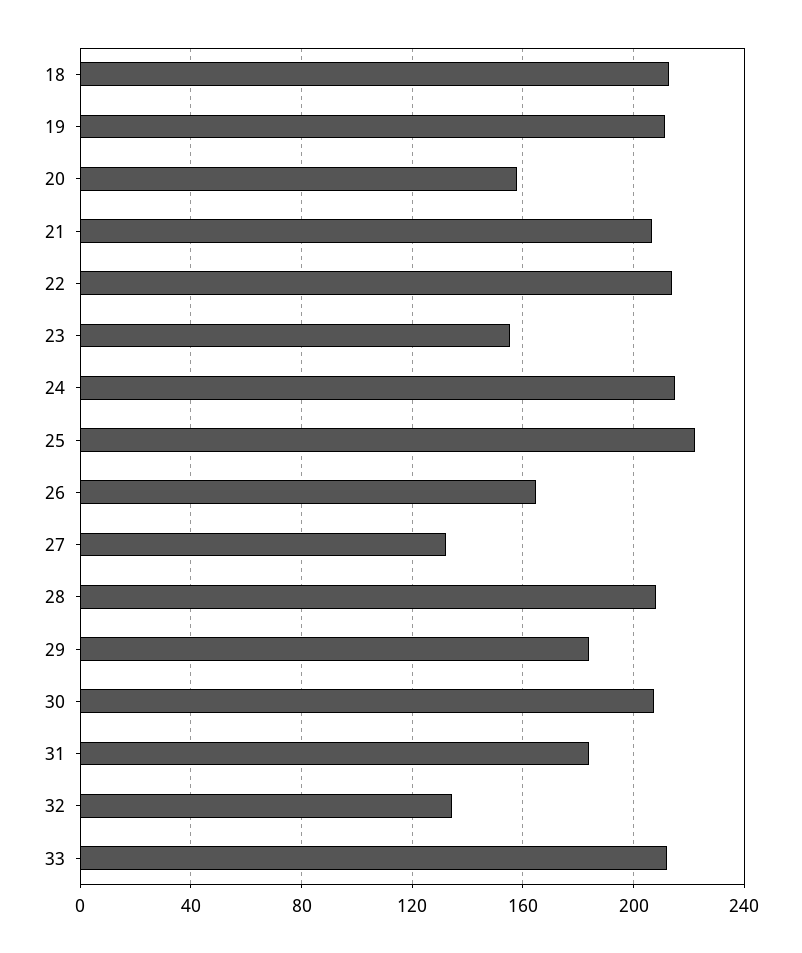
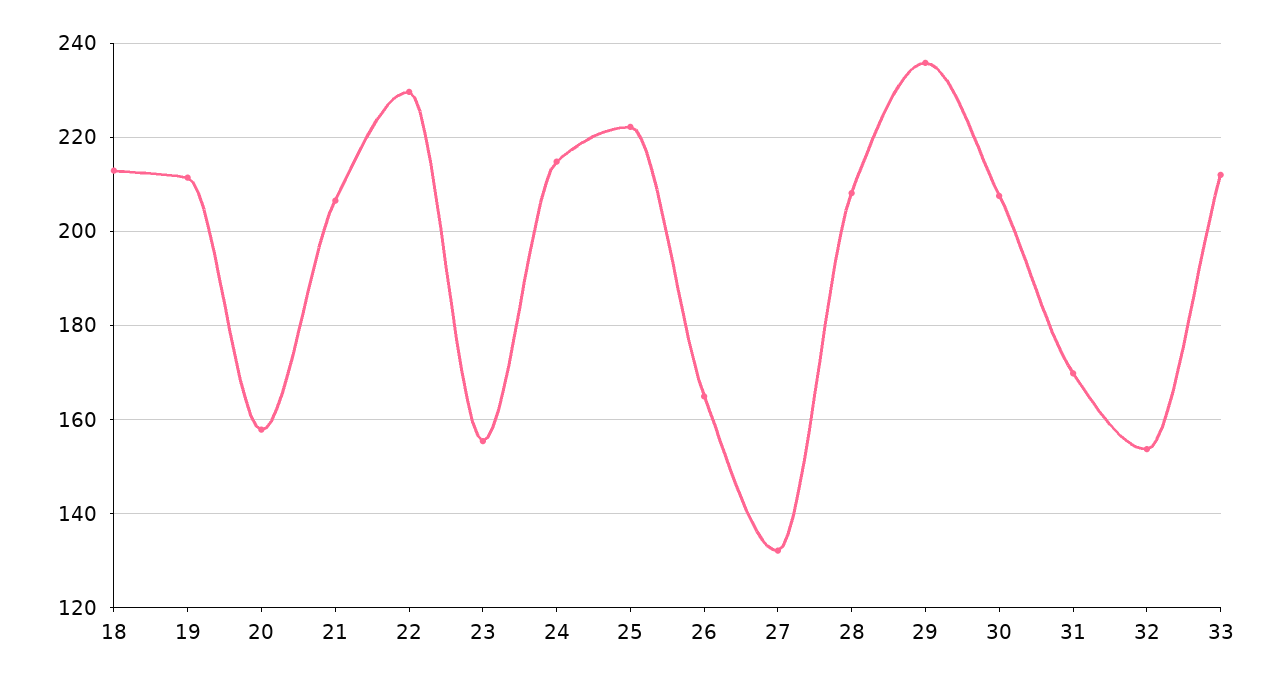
  {
    "18": 212,
    "19": 212,
    "20": 158,
    "21": 206,
-   "22": 215,
+   "22": 230,
    "23": 156,
    "24": 214,
    "25": 222,
    "26": 164,
    "27": 132,
    "28": 208,
-   "29": 185,
+   "29": 236,
    "30": 208,
-   "31": 185,
+   "31": 170,
-   "32": 135,
+   "32": 154,
    "33": 212
  }

